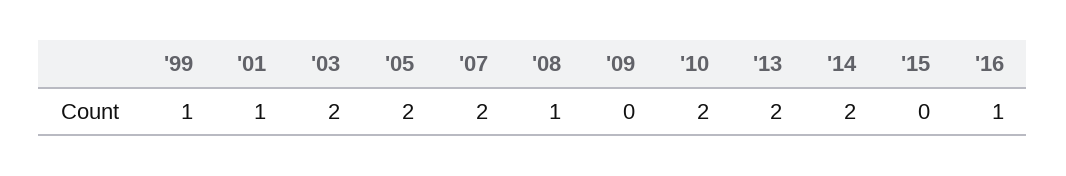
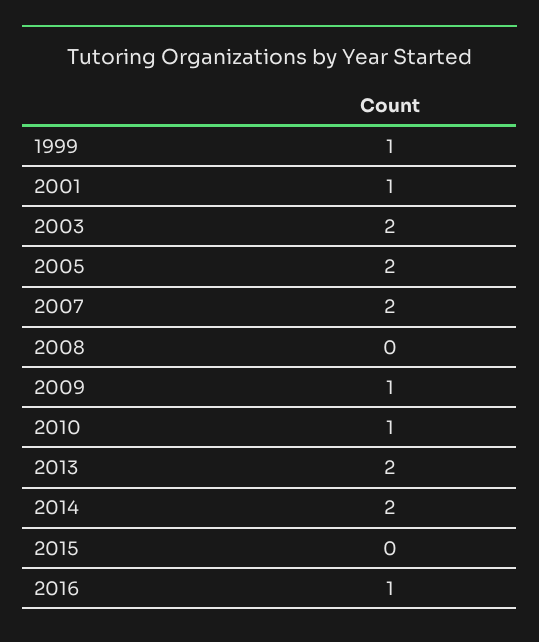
  {
    "'99": 1,
    "'01": 1,
    "'03": 2,
    "'05": 2,
    "'07": 2,
-   "'08": 1,
+   "'08": 0,
-   "'09": 0,
+   "'09": 1,
-   "'10": 2,
+   "'10": 1,
    "'13": 2,
    "'14": 2,
    "'15": 0,
    "'16": 1
  }

